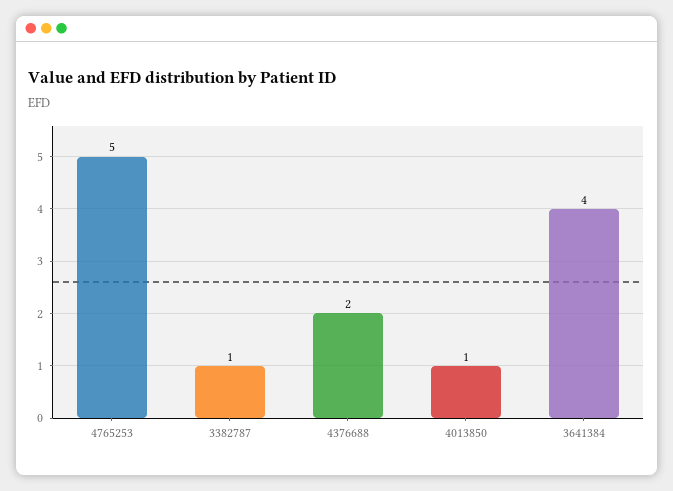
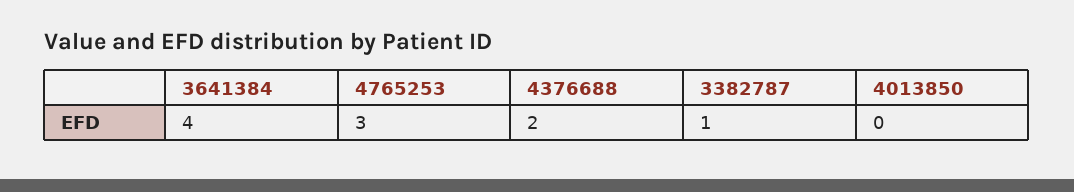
  {
-   "4765253": 5,
+   "4765253": 3,
    "3382787": 1,
    "4376688": 2,
-   "4013850": 1,
+   "4013850": 0,
    "3641384": 4
  }

